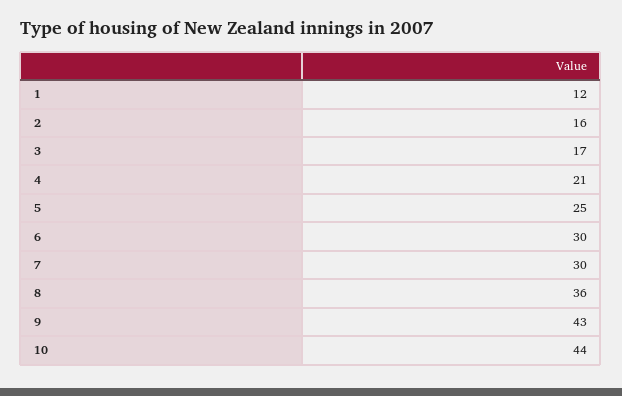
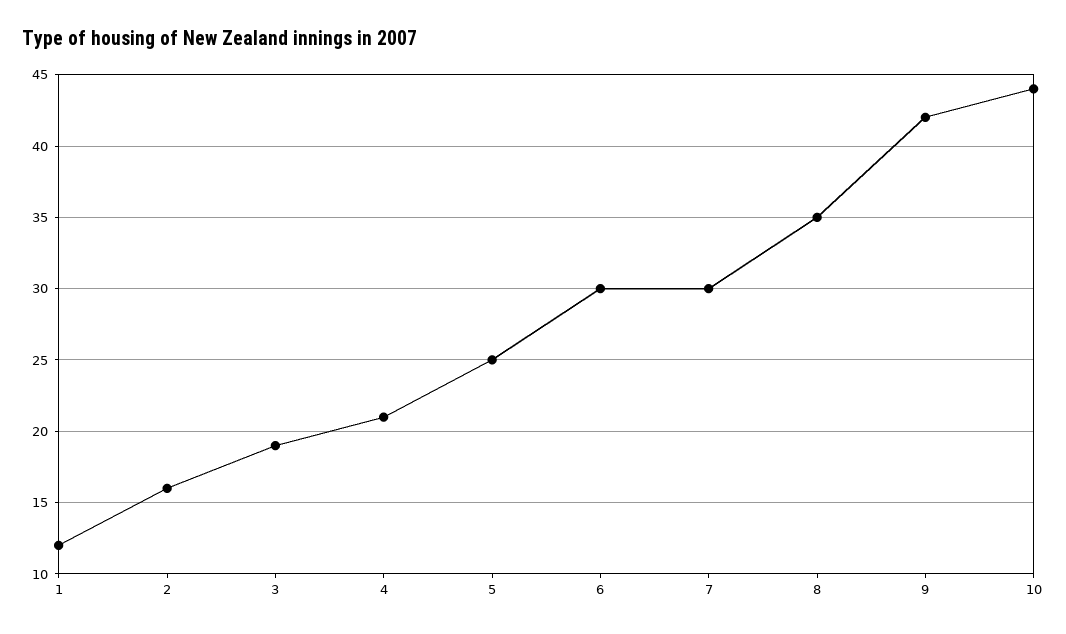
  {
    "1": 12,
    "2": 16,
-   "3": 17,
+   "3": 19,
    "4": 21,
    "5": 25,
    "6": 30,
    "7": 30,
-   "8": 36,
+   "8": 35,
-   "9": 43,
+   "9": 42,
    "10": 44
  }

